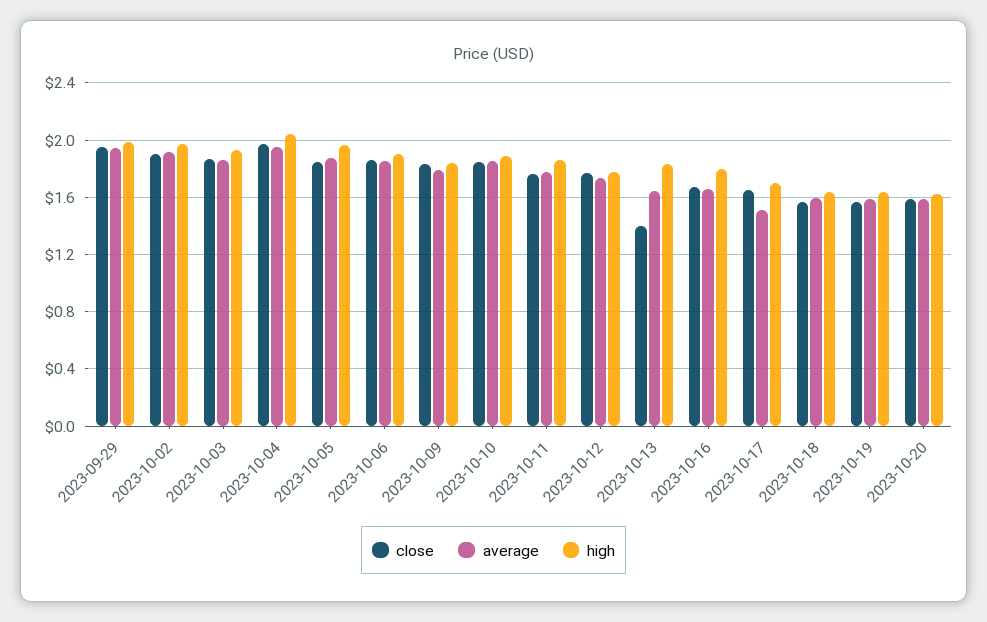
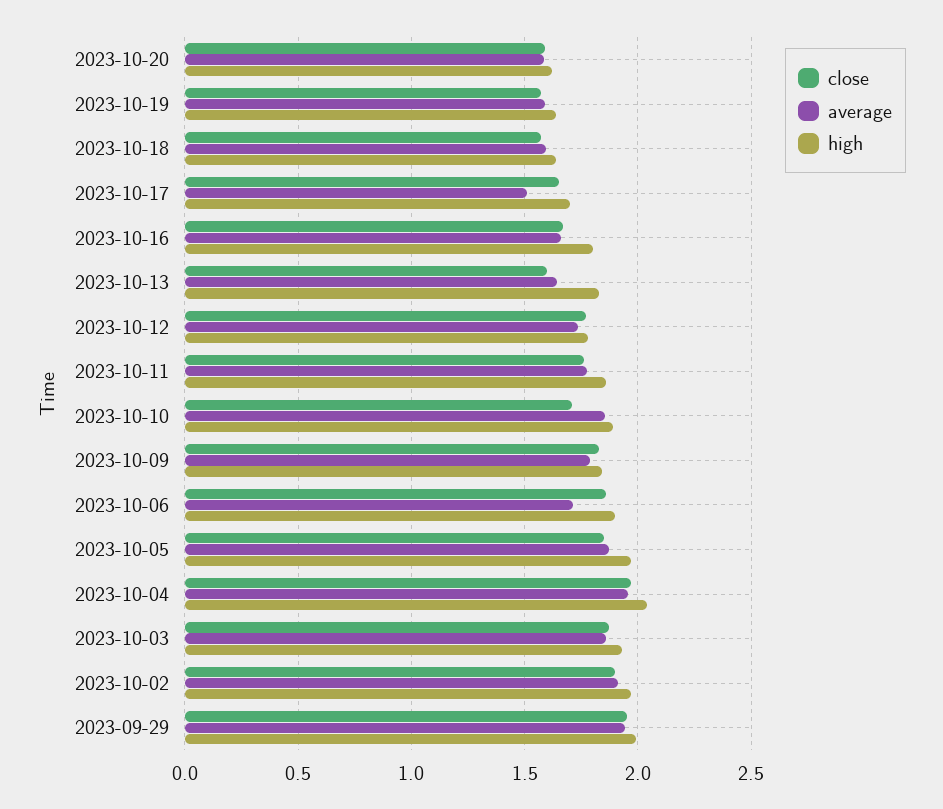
  {
    "close": {
      "2023-09-29": 1.95,
      "2023-10-02": 1.9,
      "2023-10-03": 1.85,
      "2023-10-04": 1.95,
      "2023-10-05": 1.85,
      "2023-10-06": 1.85,
      "2023-10-09": 1.85,
-     "2023-10-10": 1.85,
+     "2023-10-10": 1.7,
      "2023-10-11": 1.75,
      "2023-10-12": 1.75,
-     "2023-10-13": 1.4,
+     "2023-10-13": 1.6,
      "2023-10-16": 1.65,
      "2023-10-17": 1.65,
      "2023-10-18": 1.55,
      "2023-10-19": 1.55,
      "2023-10-20": 1.6
    },
    "average": {
      "2023-09-29": 1.95,
      "2023-10-02": 1.9,
      "2023-10-03": 1.85,
      "2023-10-04": 1.95,
      "2023-10-05": 1.85,
-     "2023-10-06": 1.85,
+     "2023-10-06": 1.7,
      "2023-10-09": 1.8,
      "2023-10-10": 1.85,
      "2023-10-11": 1.8,
      "2023-10-12": 1.75,
      "2023-10-13": 1.65,
      "2023-10-16": 1.65,
      "2023-10-17": 1.5,
      "2023-10-18": 1.6,
      "2023-10-19": 1.6,
      "2023-10-20": 1.6
    },
    "high": {
      "2023-09-29": 2,
      "2023-10-02": 1.95,
      "2023-10-03": 1.95,
      "2023-10-04": 2.05,
      "2023-10-05": 1.95,
      "2023-10-06": 1.9,
      "2023-10-09": 1.85,
      "2023-10-10": 1.9,
      "2023-10-11": 1.85,
      "2023-10-12": 1.8,
      "2023-10-13": 1.85,
      "2023-10-16": 1.8,
      "2023-10-17": 1.7,
      "2023-10-18": 1.65,
      "2023-10-19": 1.65,
      "2023-10-20": 1.6
    }
  }

